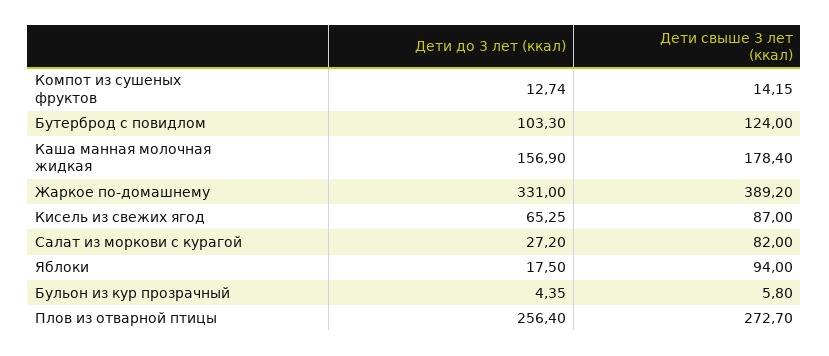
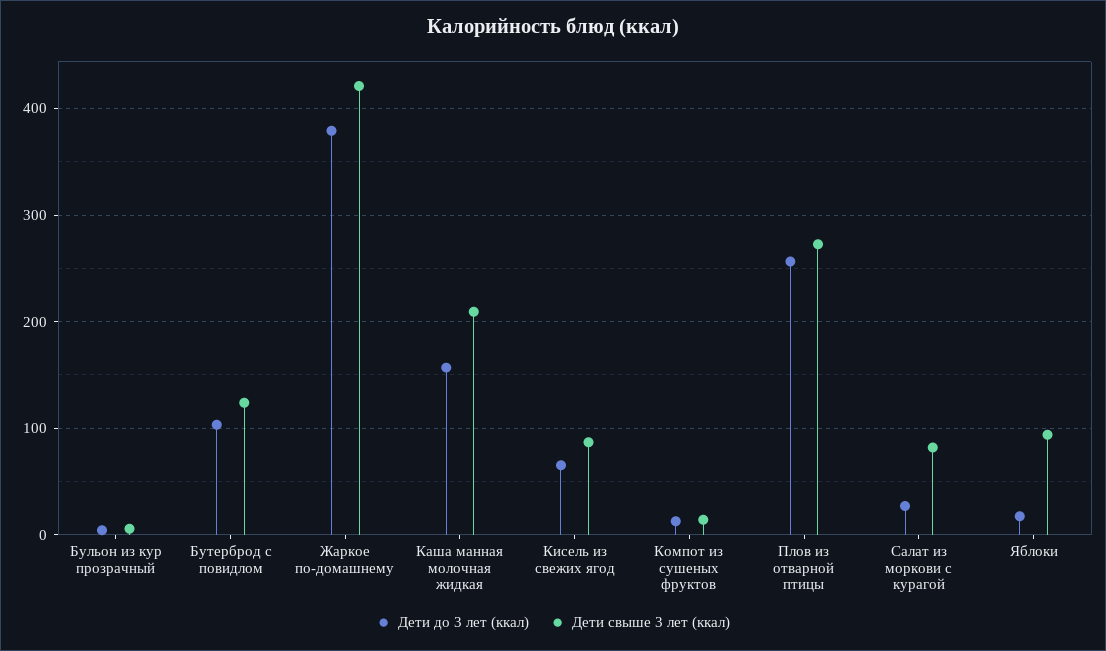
  {
    "Дети до 3 лет (ккал)": {
      "Компот из сушеных фруктов": 12.74,
      "Бутерброд с повидлом": 103.3,
      "Каша манная молочная жидкая": 156.9,
-     "Жаркое по-домашнему": 331,
+     "Жаркое по-домашнему": 380,
      "Кисель из свежих ягод": 65.25,
      "Салат из моркови с курагой": 27.2,
      "Яблоки": 17.5,
      "Бульон из кур прозрачный": 4.35,
      "Плов из отварной птицы": 256.4
    },
    "Дети свыше 3 лет (ккал)": {
      "Компот из сушеных фруктов": 14.15,
      "Бутерброд с повидлом": 124,
-     "Каша манная молочная жидкая": 178.4,
+     "Каша манная молочная жидкая": 210,
-     "Жаркое по-домашнему": 389.2,
+     "Жаркое по-домашнему": 420,
      "Кисель из свежих ягод": 87,
      "Салат из моркови с курагой": 82,
      "Яблоки": 94,
      "Бульон из кур прозрачный": 5.8,
      "Плов из отварной птицы": 272.7
    }
  }

